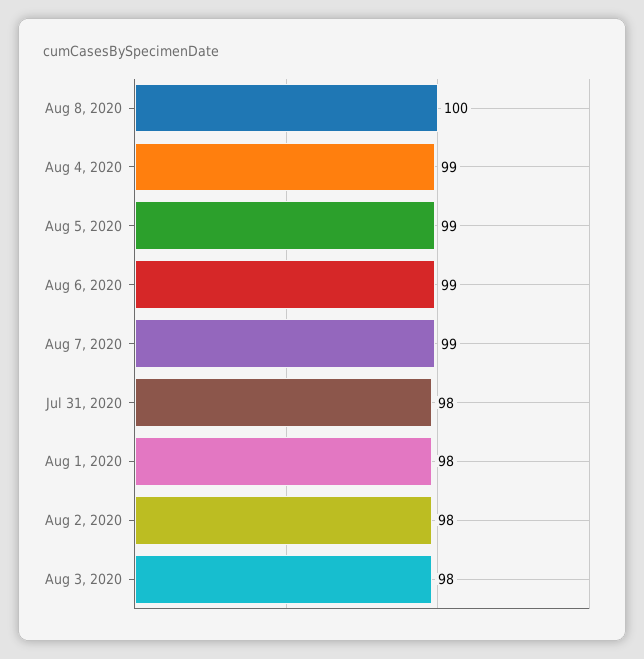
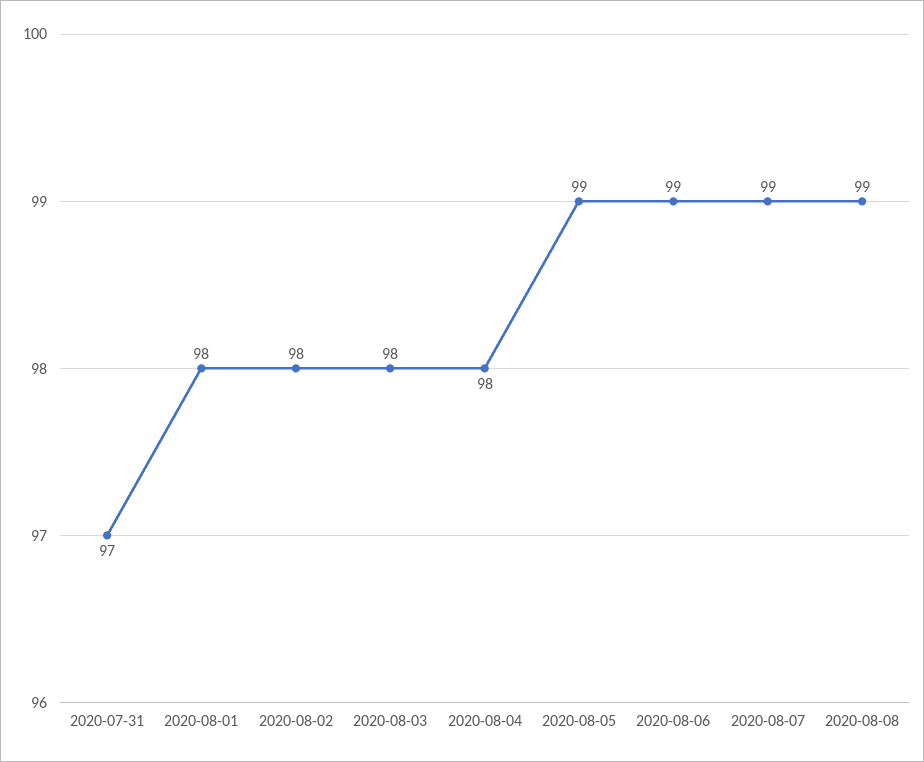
  {
-   "Aug 8, 2020": 100,
+   "Aug 8, 2020": 99,
-   "Aug 4, 2020": 99,
+   "Aug 4, 2020": 98,
    "Aug 5, 2020": 99,
    "Aug 6, 2020": 99,
    "Aug 7, 2020": 99,
-   "Jul 31, 2020": 98,
+   "Jul 31, 2020": 97,
    "Aug 1, 2020": 98,
    "Aug 2, 2020": 98,
    "Aug 3, 2020": 98
  }

